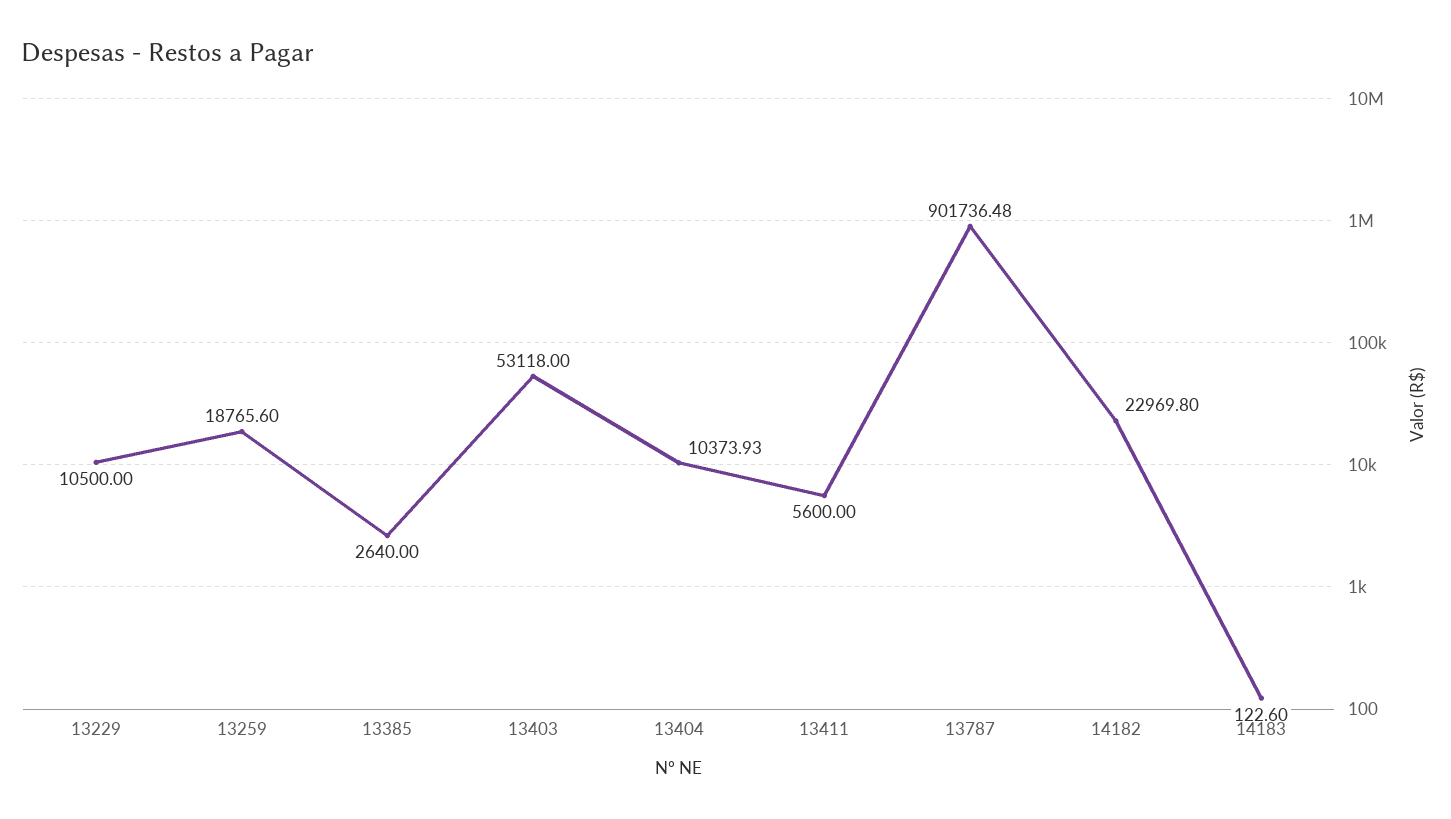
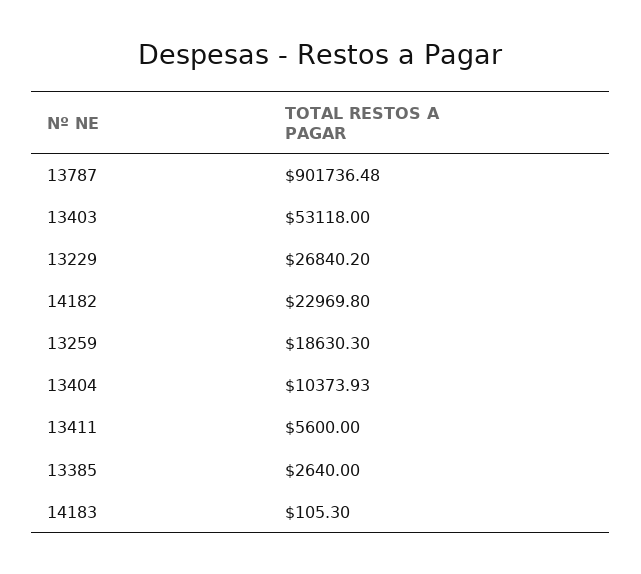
  {
-   "13229": 10500,
+   "13229": 26840.2,
-   "13259": 18765.6,
+   "13259": 18630.3,
    "13385": 2640,
    "13403": 53118,
    "13404": 10373.93,
    "13411": 5600,
    "13787": 901736.48,
    "14182": 22969.8,
-   "14183": 122.6
+   "14183": 105.3
  }

